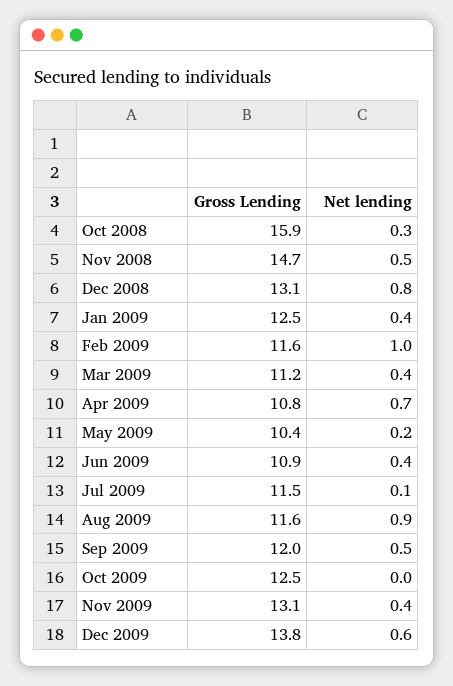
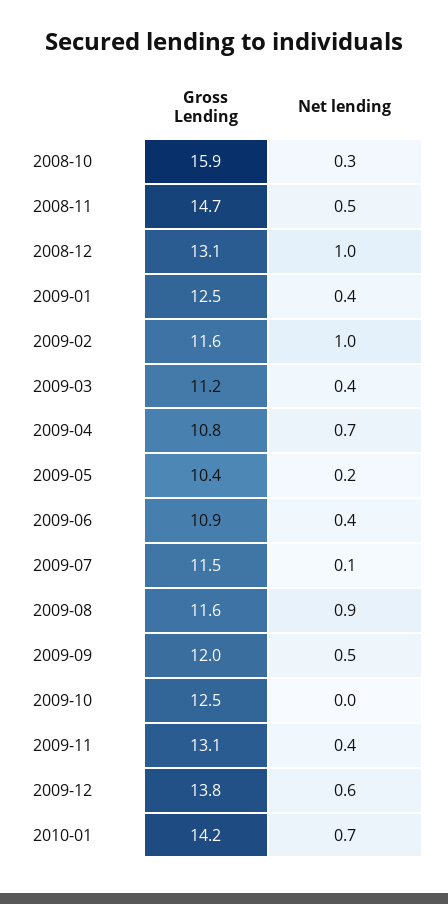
  {
    "Gross Lending": {
      "Oct 2008": 15.9,
      "Nov 2008": 14.7,
      "Dec 2008": 13.1,
      "Jan 2009": 12.5,
      "Feb 2009": 11.6,
      "Mar 2009": 11.2,
      "Apr 2009": 10.8,
      "May 2009": 10.4,
      "Jun 2009": 10.9,
      "Jul 2009": 11.5,
      "Aug 2009": 11.6,
      "Sep 2009": 12,
      "Oct 2009": 12.5,
      "Nov 2009": 13.1,
-     "Dec 2009": 13.8
+     "Dec 2009": 13.8,
+     "2010-01": 14.2
    },
    "Net lending": {
      "Oct 2008": 0.3,
      "Nov 2008": 0.5,
-     "Dec 2008": 0.8,
+     "Dec 2008": 1,
      "Jan 2009": 0.4,
      "Feb 2009": 1,
      "Mar 2009": 0.4,
      "Apr 2009": 0.7,
      "May 2009": 0.2,
      "Jun 2009": 0.4,
      "Jul 2009": 0.1,
      "Aug 2009": 0.9,
      "Sep 2009": 0.5,
      "Oct 2009": 0,
      "Nov 2009": 0.4,
-     "Dec 2009": 0.6
+     "Dec 2009": 0.6,
+     "2010-01": 0.7
    }
  }

